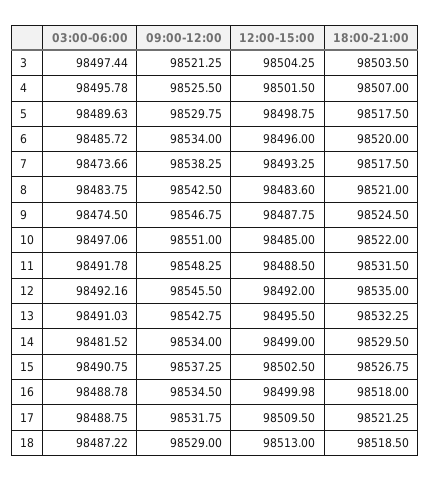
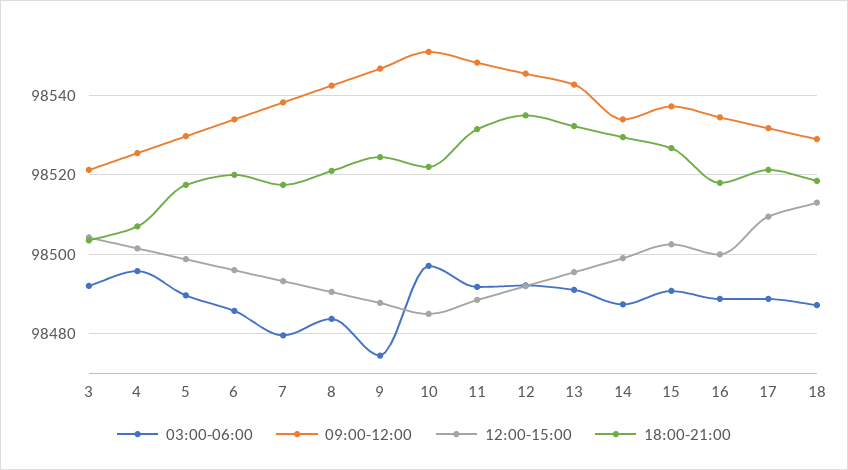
  {
    "03:00-06:00": {
-     "3": 98497.44,
+     "3": 98492,
      "4": 98495.78,
      "5": 98489.63,
      "6": 98485.72,
-     "7": 98473.66,
+     "7": 98480,
      "8": 98483.75,
      "9": 98474.5,
      "10": 98497.06,
      "11": 98491.78,
      "12": 98492.16,
      "13": 98491.03,
-     "14": 98481.52,
+     "14": 98488,
      "15": 98490.75,
      "16": 98488.78,
      "17": 98488.75,
      "18": 98487.22
    },
    "09:00-12:00": {
      "3": 98521.25,
      "4": 98525.5,
      "5": 98529.75,
      "6": 98534,
      "7": 98538.25,
      "8": 98542.5,
      "9": 98546.75,
      "10": 98551,
      "11": 98548.25,
      "12": 98545.5,
      "13": 98542.75,
      "14": 98534,
      "15": 98537.25,
      "16": 98534.5,
      "17": 98531.75,
      "18": 98529
    },
    "12:00-15:00": {
      "3": 98504.25,
      "4": 98501.5,
      "5": 98498.75,
      "6": 98496,
      "7": 98493.25,
-     "8": 98483.6,
+     "8": 98490,
      "9": 98487.75,
      "10": 98485,
      "11": 98488.5,
      "12": 98492,
      "13": 98495.5,
      "14": 98499,
      "15": 98502.5,
      "16": 98499.98,
      "17": 98509.5,
      "18": 98513
    },
    "18:00-21:00": {
      "3": 98503.5,
      "4": 98507,
      "5": 98517.5,
      "6": 98520,
      "7": 98517.5,
      "8": 98521,
      "9": 98524.5,
      "10": 98522,
      "11": 98531.5,
      "12": 98535,
      "13": 98532.25,
      "14": 98529.5,
      "15": 98526.75,
      "16": 98518,
      "17": 98521.25,
      "18": 98518.5
    }
  }

